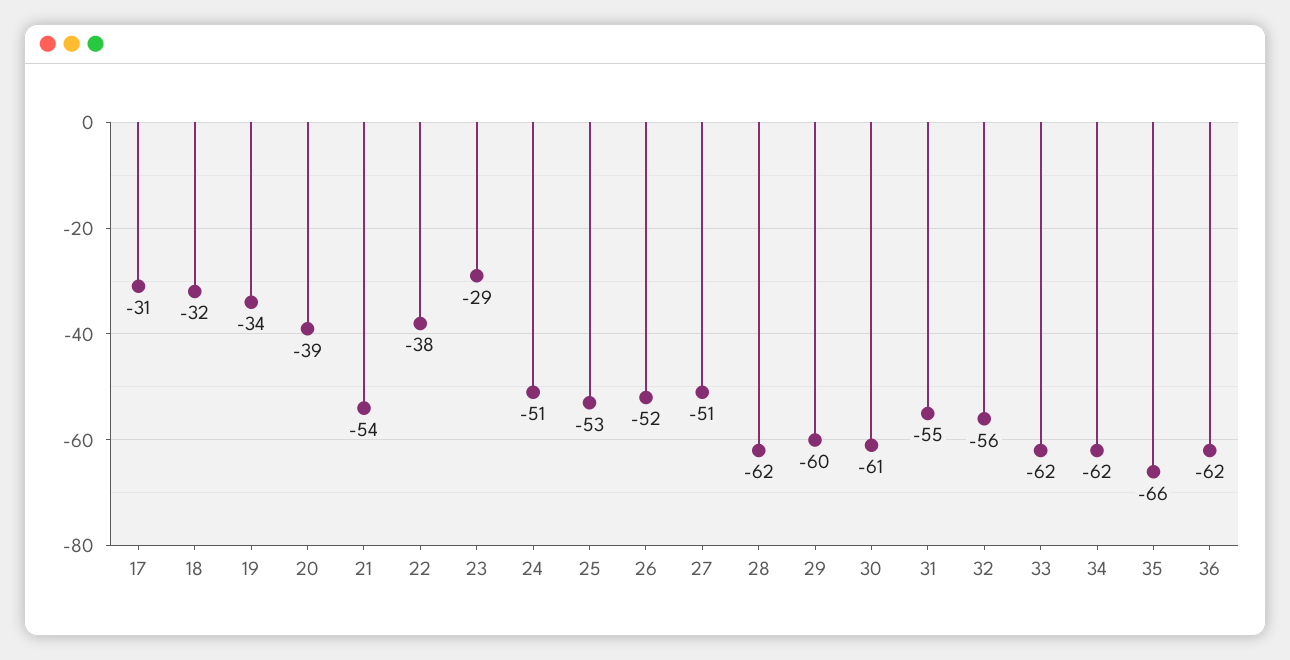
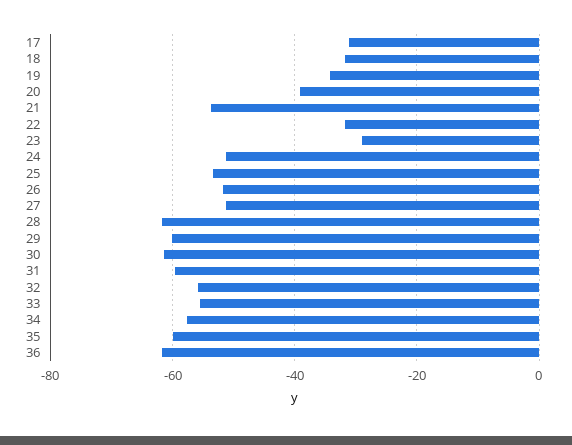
  {
    "17": -31,
    "18": -32,
    "19": -34,
    "20": -39,
    "21": -54,
-   "22": -38,
+   "22": -32,
    "23": -29,
    "24": -51,
    "25": -53,
    "26": -52,
    "27": -51,
    "28": -62,
    "29": -60,
    "30": -61,
-   "31": -55,
+   "31": -60,
    "32": -56,
-   "33": -62,
+   "33": -56,
-   "34": -62,
+   "34": -58,
-   "35": -66,
+   "35": -60,
    "36": -62
  }

